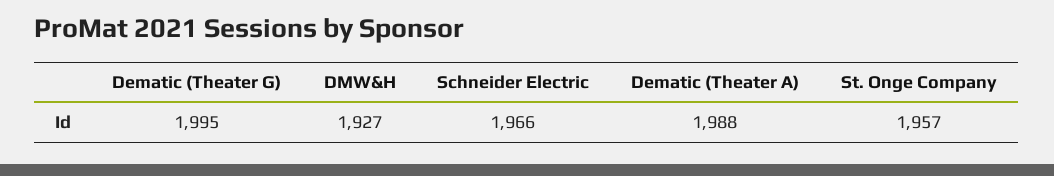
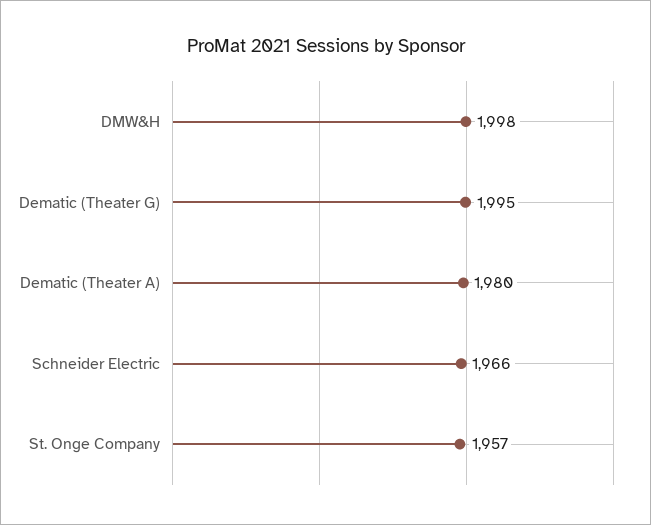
  {
    "Dematic (Theater G)": 1995,
-   "DMW&H": 1927,
+   "DMW&H": 1998,
    "Schneider Electric": 1966,
-   "Dematic (Theater A)": 1988,
+   "Dematic (Theater A)": 1980,
    "St. Onge Company": 1957
  }

